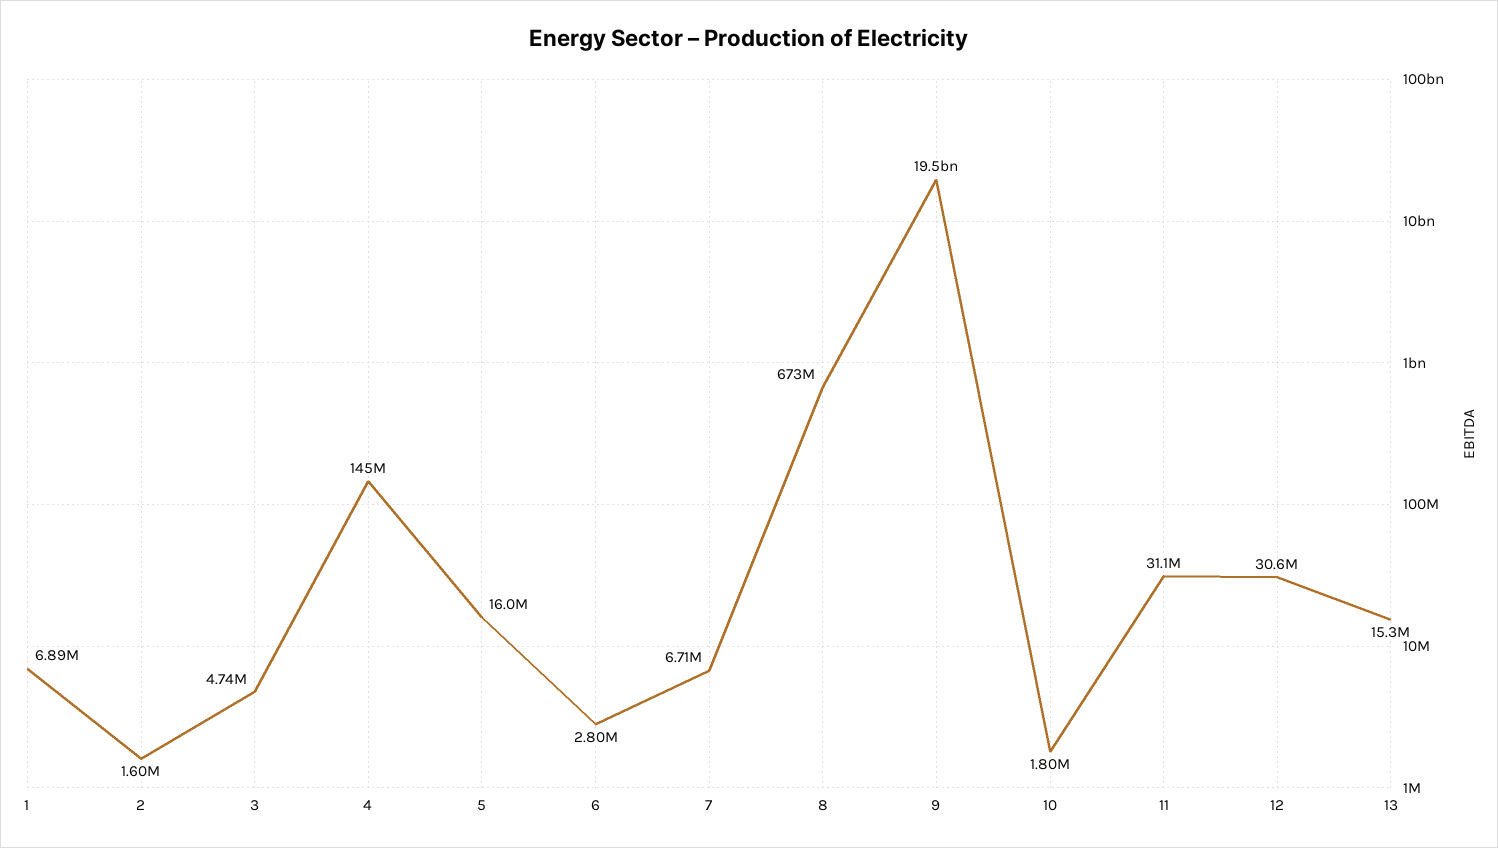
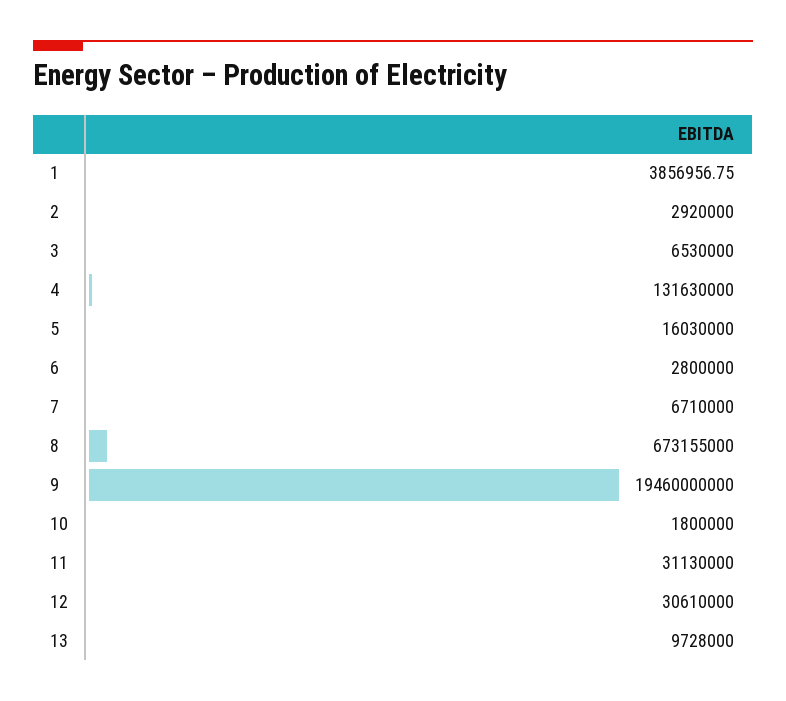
  {
-   "1": 6890000,
+   "1": 3856956.75,
-   "2": 1600000,
+   "2": 2920000,
-   "3": 4740000,
+   "3": 6530000,
-   "4": 145000000,
+   "4": 131630000,
    "5": 16030000,
    "6": 2800000,
    "7": 6710000,
    "8": 673155000,
    "9": 19460000000,
    "10": 1800000,
    "11": 31130000,
    "12": 30610000,
-   "13": 15300000
+   "13": 9728000
  }

